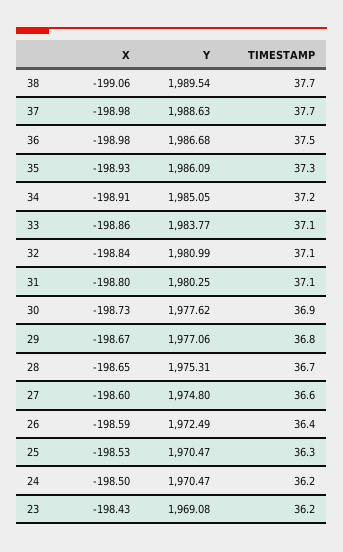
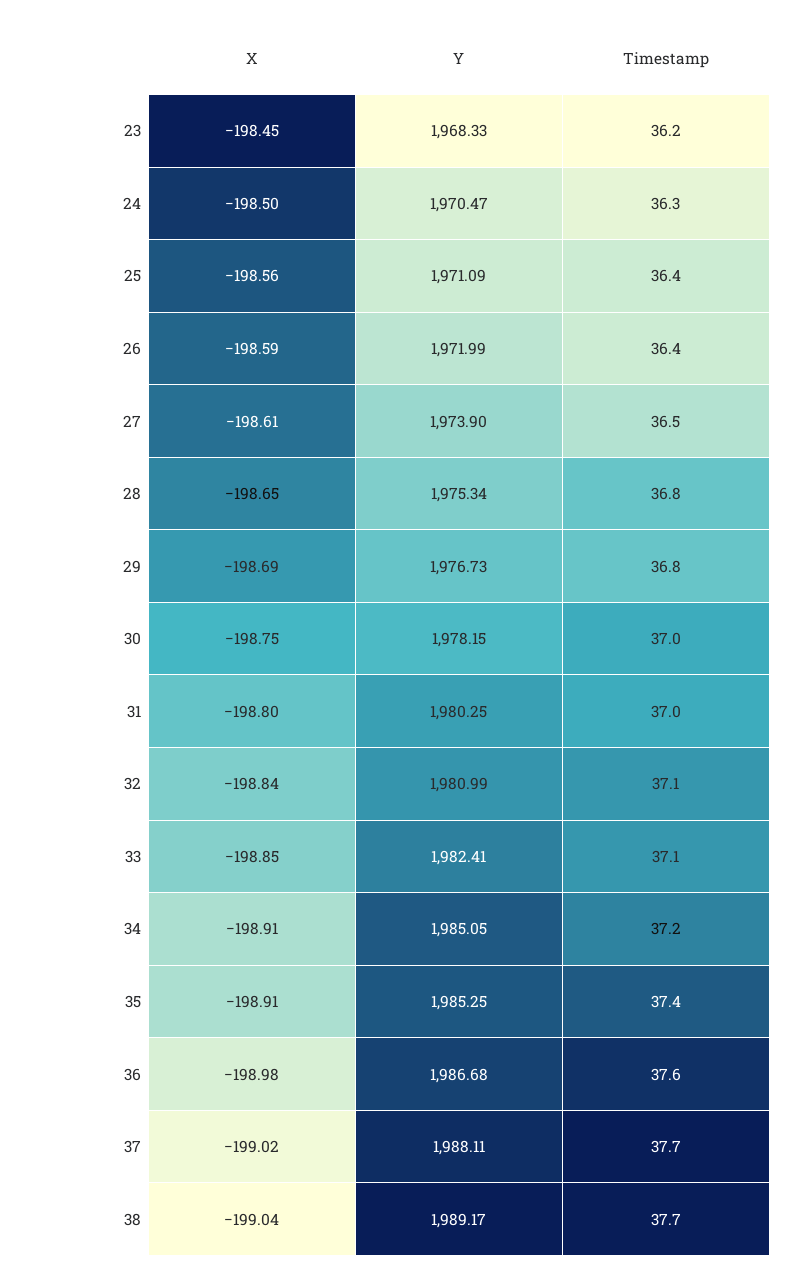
  {
    "X": {
-     "38": -199.06,
+     "38": -199.04,
-     "37": -198.98,
+     "37": -199.02,
      "36": -198.98,
-     "35": -198.93,
+     "35": -198.91,
      "34": -198.91,
-     "33": -198.86,
+     "33": -198.85,
      "32": -198.84,
      "31": -198.8,
-     "30": -198.73,
+     "30": -198.75,
-     "29": -198.67,
+     "29": -198.69,
      "28": -198.65,
-     "27": -198.6,
+     "27": -198.61,
      "26": -198.59,
-     "25": -198.53,
+     "25": -198.56,
      "24": -198.5,
-     "23": -198.43
+     "23": -198.45
    },
    "Y": {
-     "38": 1989.54,
+     "38": 1989.17,
-     "37": 1988.63,
+     "37": 1988.11,
      "36": 1986.68,
-     "35": 1986.09,
+     "35": 1985.25,
      "34": 1985.05,
-     "33": 1983.77,
+     "33": 1982.41,
      "32": 1980.99,
      "31": 1980.25,
-     "30": 1977.62,
+     "30": 1978.15,
-     "29": 1977.06,
+     "29": 1976.73,
-     "28": 1975.31,
+     "28": 1975.34,
-     "27": 1974.8,
+     "27": 1973.9,
-     "26": 1972.49,
+     "26": 1971.99,
-     "25": 1970.47,
+     "25": 1971.09,
      "24": 1970.47,
-     "23": 1969.08
+     "23": 1968.33
    },
    "TIMESTAMP": {
      "38": 37.7,
      "37": 37.7,
-     "36": 37.5,
+     "36": 37.6,
-     "35": 37.3,
+     "35": 37.4,
      "34": 37.2,
      "33": 37.1,
      "32": 37.1,
-     "31": 37.1,
+     "31": 37,
-     "30": 36.9,
+     "30": 37,
      "29": 36.8,
-     "28": 36.7,
+     "28": 36.8,
-     "27": 36.6,
+     "27": 36.5,
      "26": 36.4,
-     "25": 36.3,
+     "25": 36.4,
-     "24": 36.2,
+     "24": 36.3,
      "23": 36.2
    }
  }

